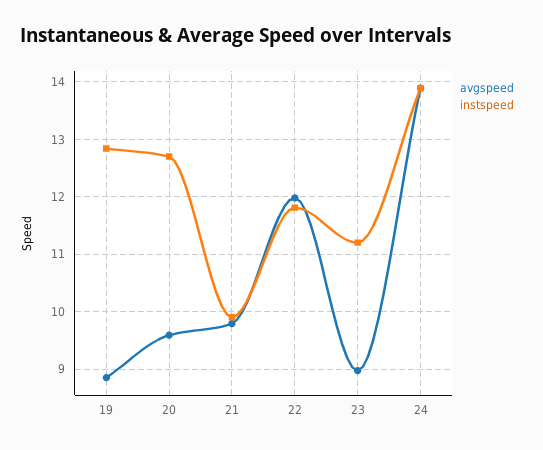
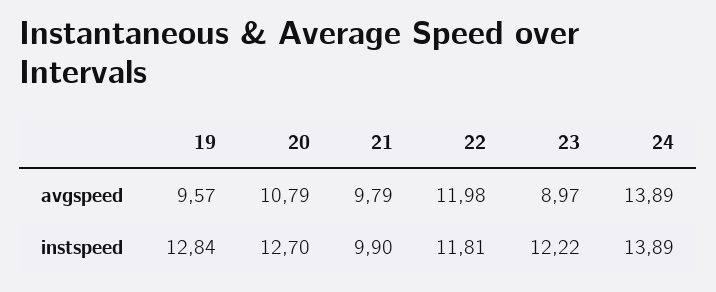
  {
    "avgspeed": {
-     "19": 8.8,
+     "19": 9.57,
-     "20": 9.6,
+     "20": 10.79,
      "21": 9.79,
      "22": 11.98,
      "23": 8.97,
      "24": 13.89
    },
    "instspeed": {
      "19": 12.84,
      "20": 12.7,
      "21": 9.9,
      "22": 11.81,
-     "23": 11.2,
+     "23": 12.22,
      "24": 13.89
    }
  }

